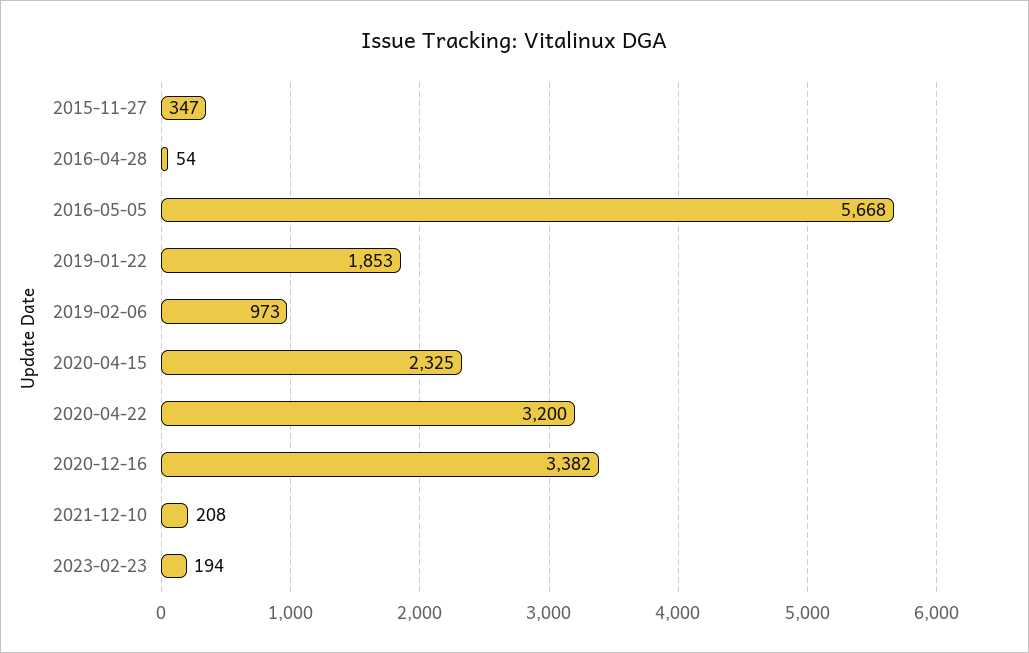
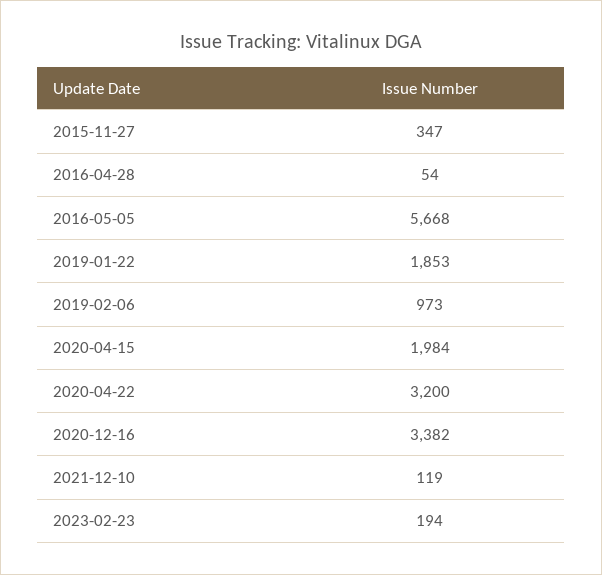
  {
    "2015-11-27": 347,
    "2016-04-28": 54,
    "2016-05-05": 5668,
    "2019-01-22": 1853,
    "2019-02-06": 973,
-   "2020-04-15": 2325,
+   "2020-04-15": 1984,
    "2020-04-22": 3200,
    "2020-12-16": 3382,
-   "2021-12-10": 208,
+   "2021-12-10": 119,
    "2023-02-23": 194
  }

